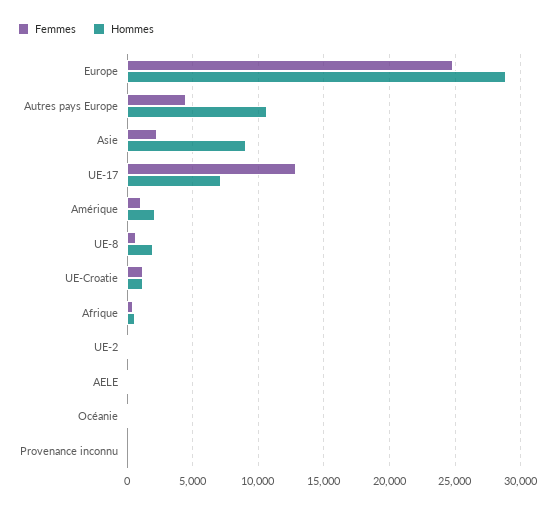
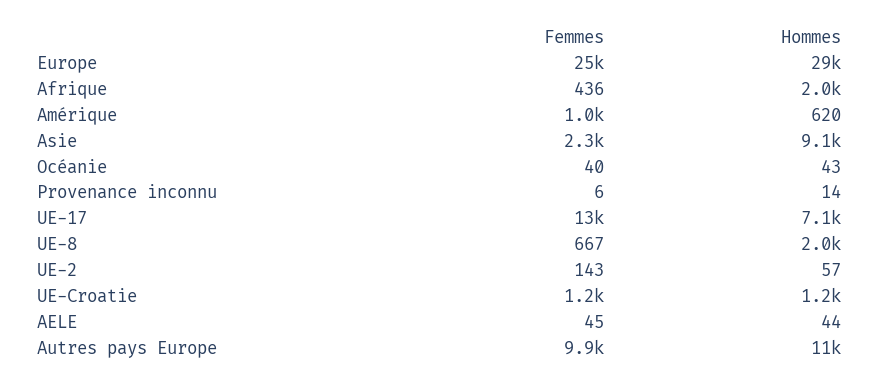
  {
    "Femmes": {
      "Europe": 25000,
-     "Autres pays Europe": 4500,
+     "Autres pays Europe": 9900,
      "Asie": 2300,
      "UE-17": 13000,
      "Amérique": 1000,
      "UE-8": 667,
      "UE-Croatie": 1200,
      "Afrique": 436,
      "UE-2": 143,
      "AELE": 45,
      "Océanie": 40,
      "Provenance inconnu": 6
    },
    "Hommes": {
      "Europe": 29000,
      "Autres pays Europe": 11000,
      "Asie": 9100,
      "UE-17": 7100,
-     "Amérique": 2000,
+     "Amérique": 620,
      "UE-8": 2000,
      "UE-Croatie": 1200,
-     "Afrique": 500,
+     "Afrique": 2000,
      "UE-2": 57,
      "AELE": 44,
      "Océanie": 43,
      "Provenance inconnu": 14
    }
  }

